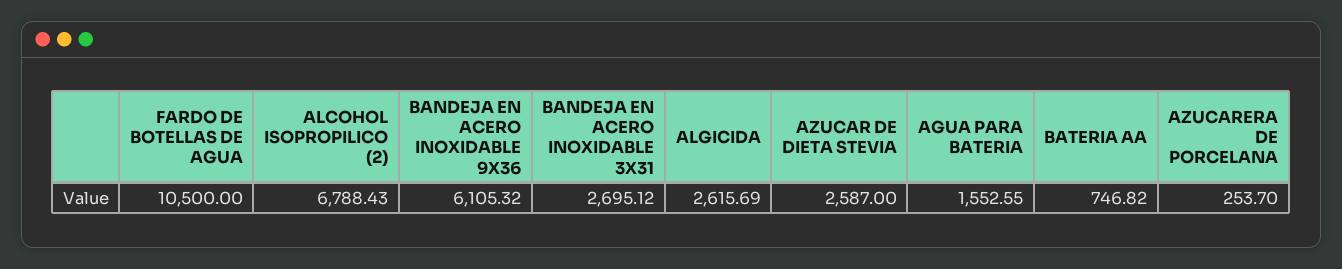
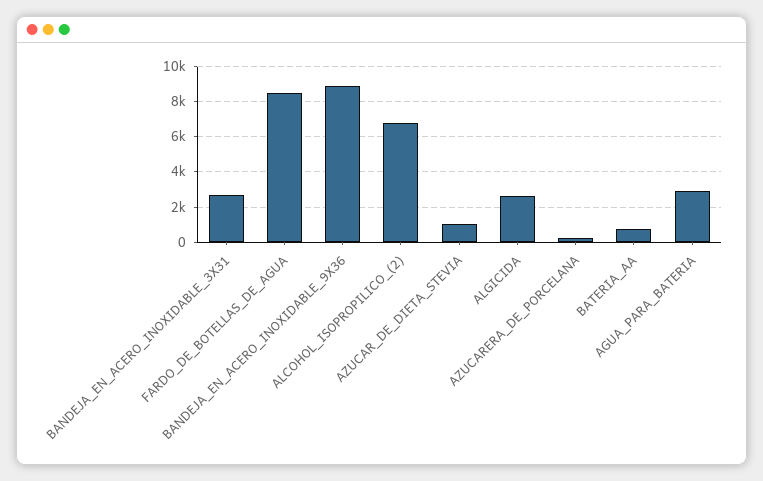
  {
-   "FARDO DE BOTELLAS DE AGUA": 10500,
+   "FARDO DE BOTELLAS DE AGUA": 8500,
    "ALCOHOL ISOPROPILICO (2)": 6788.43,
-   "BANDEJA EN ACERO INOXIDABLE 9X36": 6105.32,
+   "BANDEJA EN ACERO INOXIDABLE 9X36": 9000,
    "BANDEJA EN ACERO INOXIDABLE 3X31": 2695.12,
    "ALGICIDA": 2615.69,
-   "AZUCAR DE DIETA STEVIA": 2587,
+   "AZUCAR DE DIETA STEVIA": 1000,
-   "AGUA PARA BATERIA": 1552.55,
+   "AGUA PARA BATERIA": 3000,
    "BATERIA AA": 746.82,
    "AZUCARERA DE PORCELANA": 253.7
  }

